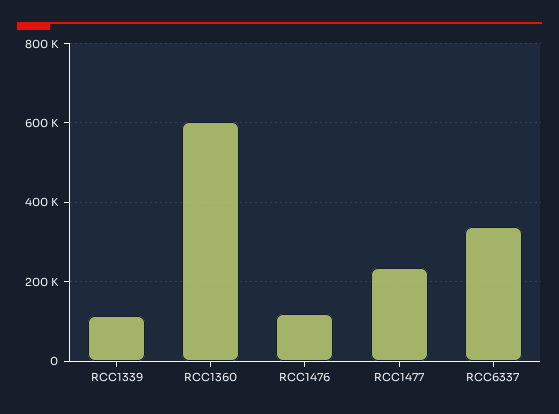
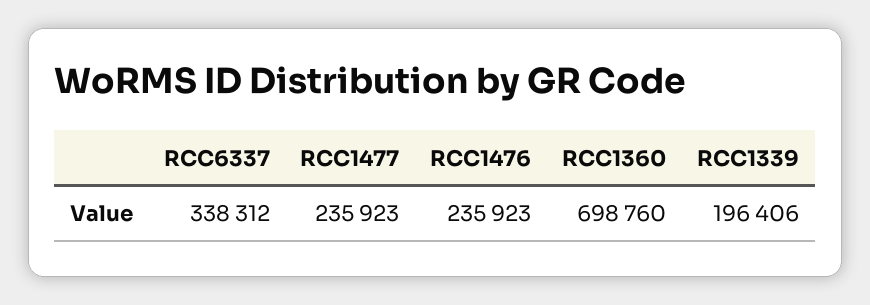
  {
-   "RCC1339": 120000,
+   "RCC1339": 196406,
-   "RCC1360": 600000,
+   "RCC1360": 698760,
-   "RCC1476": 120000,
+   "RCC1476": 235923,
    "RCC1477": 235923,
    "RCC6337": 338312
  }

